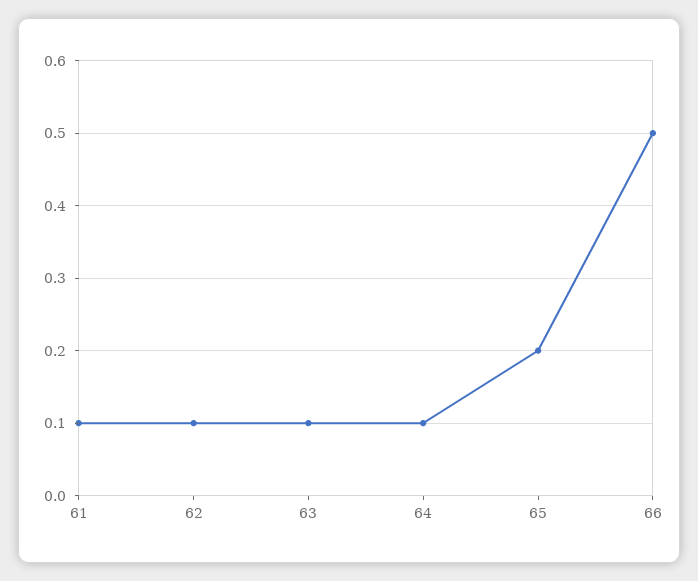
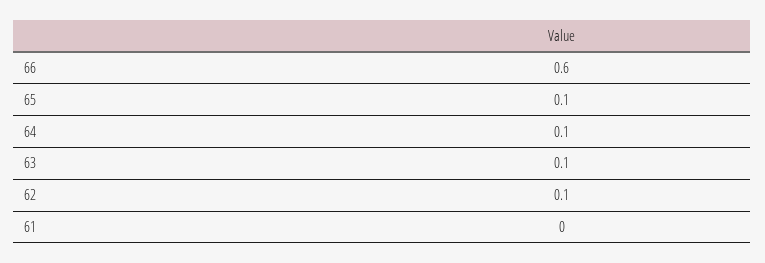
  {
-   "61": 0.1,
+   "61": 0,
    "62": 0.1,
    "63": 0.1,
    "64": 0.1,
-   "65": 0.2,
+   "65": 0.1,
-   "66": 0.5
+   "66": 0.6
  }

